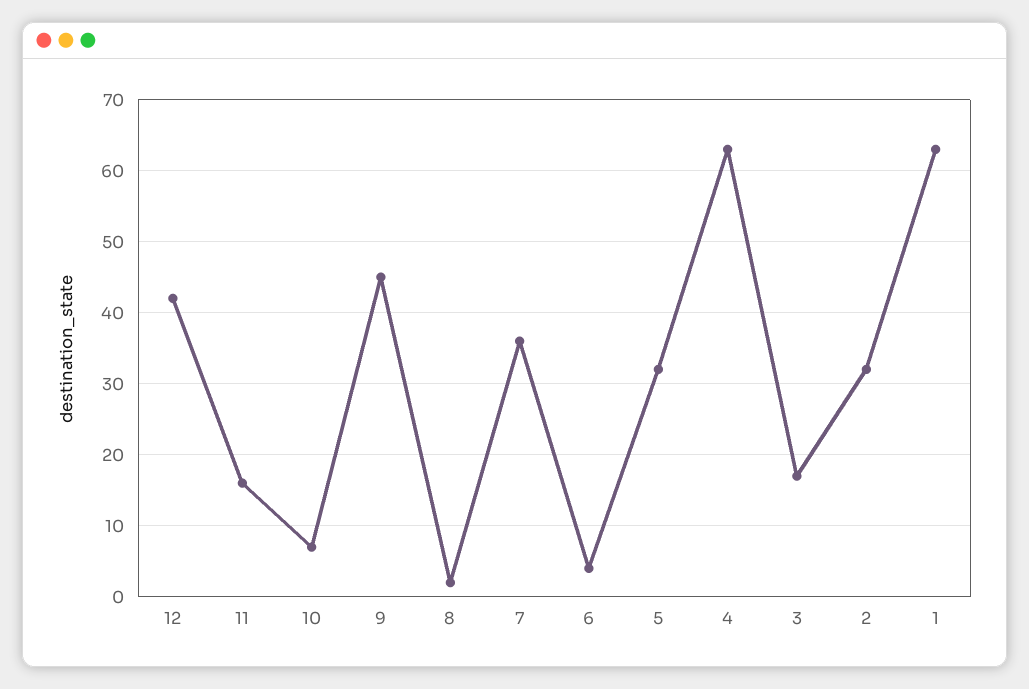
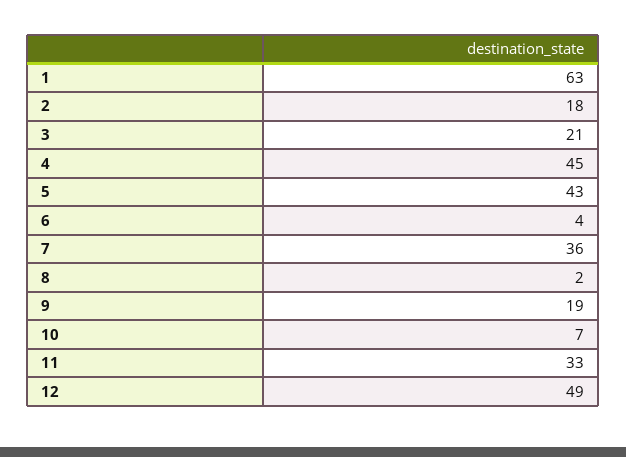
  {
-   "12": 42,
+   "12": 49,
-   "11": 16,
+   "11": 33,
    "10": 7,
-   "9": 45,
+   "9": 19,
    "8": 2,
    "7": 36,
    "6": 4,
-   "5": 32,
+   "5": 43,
-   "4": 63,
+   "4": 45,
-   "3": 17,
+   "3": 21,
-   "2": 32,
+   "2": 18,
    "1": 63
  }

